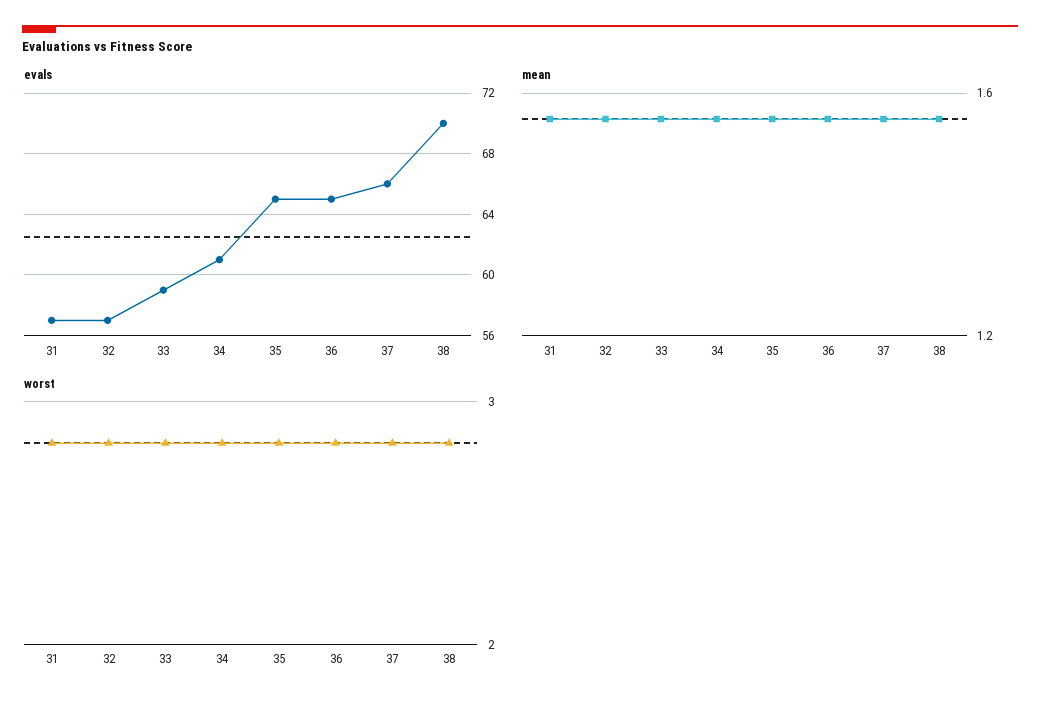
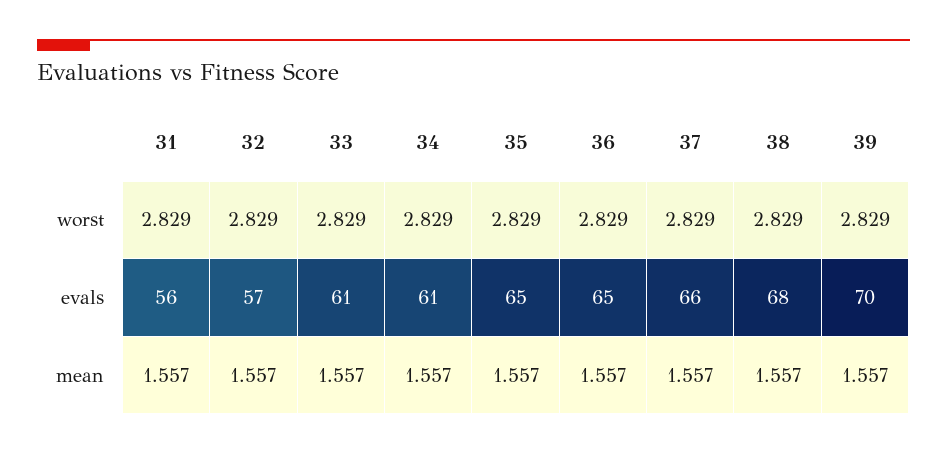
  {
    "evals": {
-     "31": 57,
+     "31": 56,
      "32": 57,
-     "33": 59,
+     "33": 61,
      "34": 61,
      "35": 65,
      "36": 65,
      "37": 66,
-     "38": 70
+     "38": 68,
+     "39": 70
    },
    "mean": {
      "31": 1.557,
      "32": 1.557,
      "33": 1.557,
      "34": 1.557,
      "35": 1.557,
      "36": 1.557,
      "37": 1.557,
-     "38": 1.557
+     "38": 1.557,
+     "39": 1.557
    },
    "worst": {
      "31": 2.829,
      "32": 2.829,
      "33": 2.829,
      "34": 2.829,
      "35": 2.829,
      "36": 2.829,
      "37": 2.829,
-     "38": 2.829
+     "38": 2.829,
+     "39": 2.829
    }
  }

